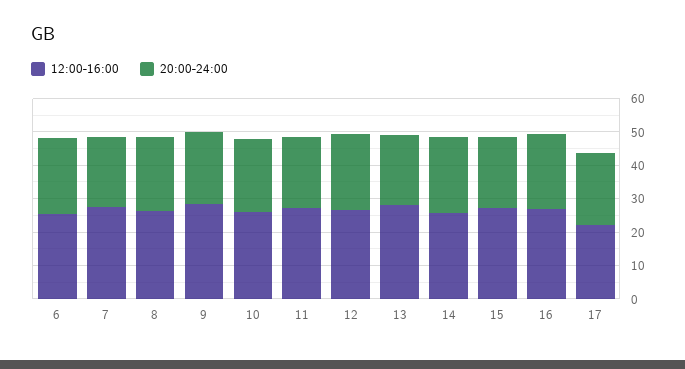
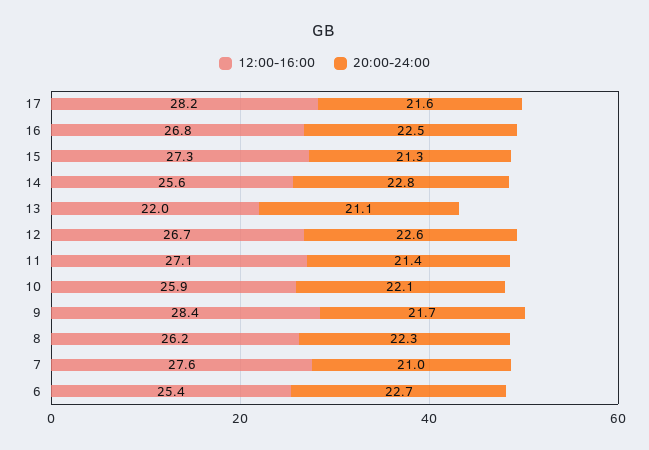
  {
    "12:00-16:00": {
      "6": 25.4,
      "7": 27.6,
      "8": 26.2,
      "9": 28.4,
      "10": 25.9,
      "11": 27.1,
      "12": 26.7,
-     "13": 27.5,
+     "13": 22,
      "14": 25.6,
      "15": 27.3,
      "16": 26.8,
-     "17": 22.5
+     "17": 28.2
    },
    "20:00-24:00": {
      "6": 22.7,
      "7": 21,
      "8": 22.3,
      "9": 21.7,
      "10": 22.1,
      "11": 21.4,
      "12": 22.6,
      "13": 21.1,
      "14": 22.8,
      "15": 21.3,
      "16": 22.5,
      "17": 21.6
    }
  }

